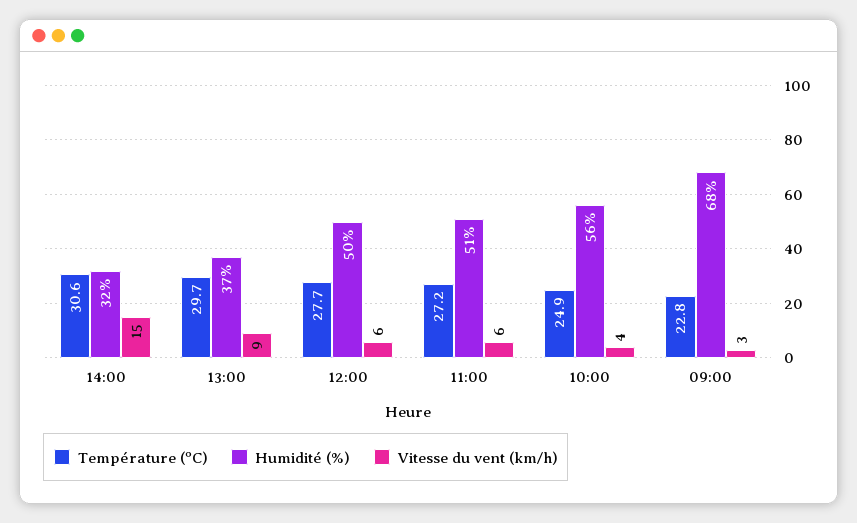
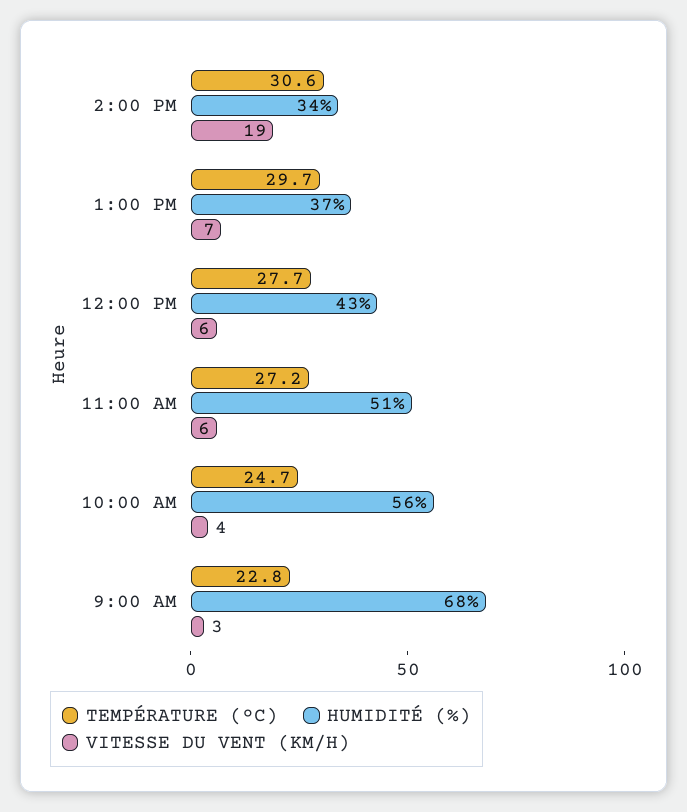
  {
    "Température (ºC)": {
      "14:00": 30.6,
      "13:00": 29.7,
      "12:00": 27.7,
      "11:00": 27.2,
-     "10:00": 24.9,
+     "10:00": 24.7,
      "09:00": 22.8
    },
    "Humidité (%)": {
-     "14:00": 32,
+     "14:00": 34,
      "13:00": 37,
-     "12:00": 50,
+     "12:00": 43,
      "11:00": 51,
      "10:00": 56,
      "09:00": 68
    },
    "Vitesse du vent (km/h)": {
-     "14:00": 15,
+     "14:00": 19,
-     "13:00": 9,
+     "13:00": 7,
      "12:00": 6,
      "11:00": 6,
      "10:00": 4,
      "09:00": 3
    }
  }

